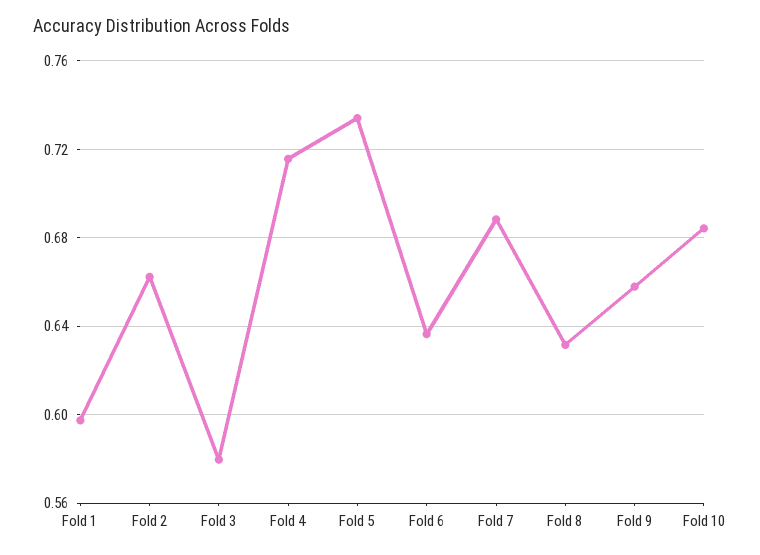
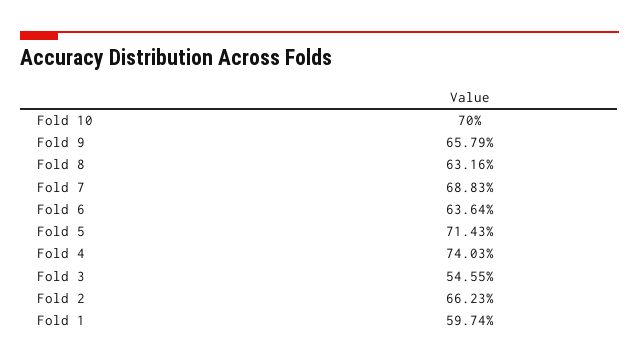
  {
    "Fold 1": 0.5974,
    "Fold 2": 0.6623,
-   "Fold 3": 0.58,
+   "Fold 3": 0.5455,
-   "Fold 4": 0.715,
+   "Fold 4": 0.7403,
-   "Fold 5": 0.735,
+   "Fold 5": 0.7143,
    "Fold 6": 0.6364,
    "Fold 7": 0.6883,
    "Fold 8": 0.6316,
    "Fold 9": 0.6579,
-   "Fold 10": 0.685
+   "Fold 10": 0.7
  }

